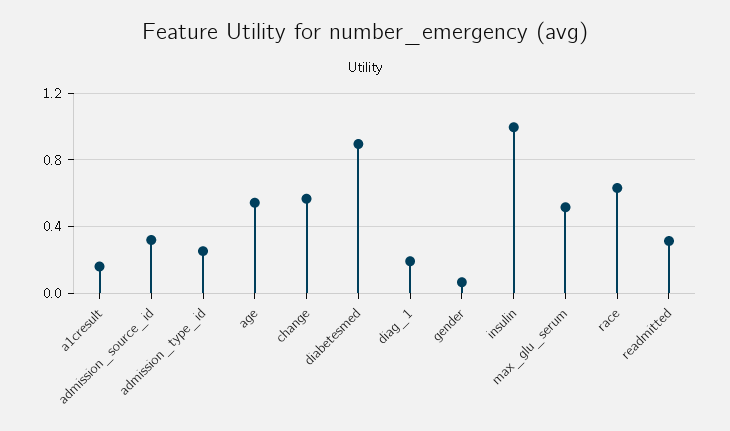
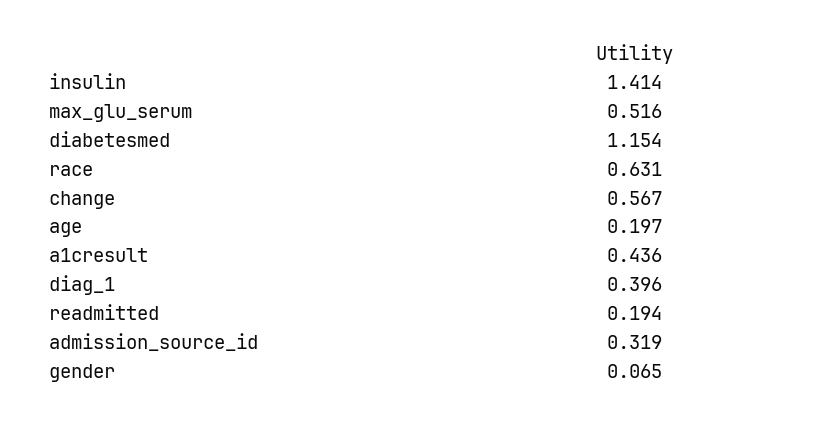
  {
-   "a1cresult": 0.15,
+   "a1cresult": 0.436,
    "admission_source_id": 0.319,
-   "admission_type_id": 0.25,
-   "age": 0.55,
+   "age": 0.197,
    "change": 0.567,
-   "diabetesmed": 0.9,
+   "diabetesmed": 1.154,
-   "diag_1": 0.2,
+   "diag_1": 0.396,
    "gender": 0.065,
-   "insulin": 1,
+   "insulin": 1.414,
    "max_glu_serum": 0.516,
    "race": 0.631,
-   "readmitted": 0.3
+   "readmitted": 0.194
  }

